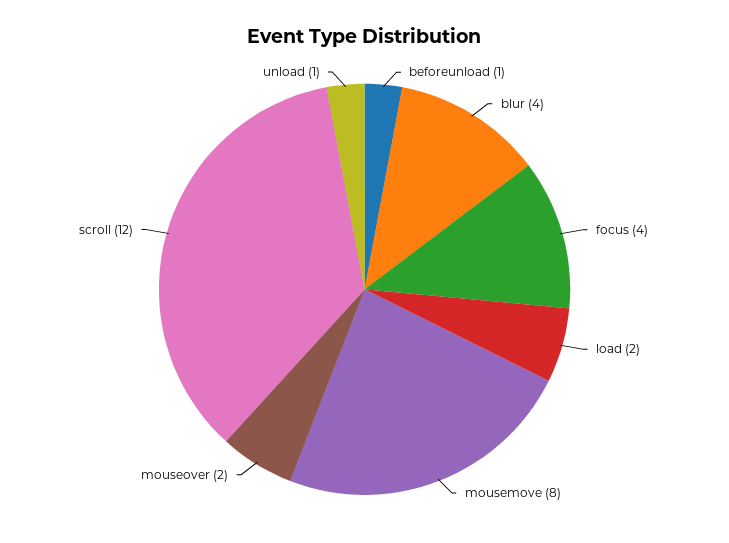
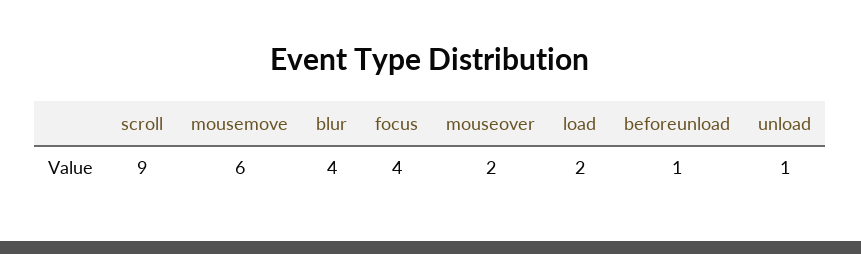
  {
    "beforeunload": 1,
    "blur": 4,
    "focus": 4,
    "load": 2,
-   "mousemove": 8,
+   "mousemove": 6,
    "mouseover": 2,
-   "scroll": 12,
+   "scroll": 9,
    "unload": 1
  }

